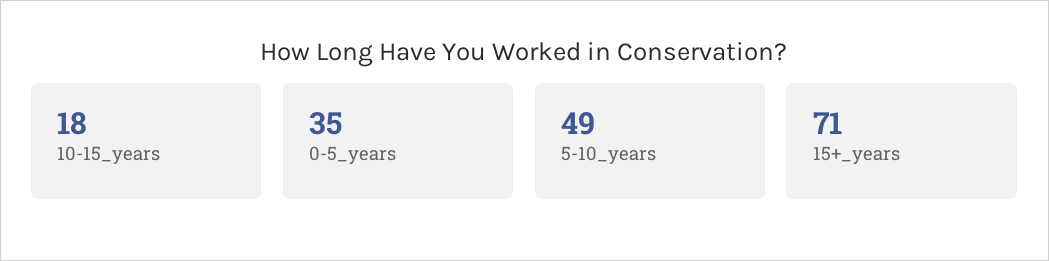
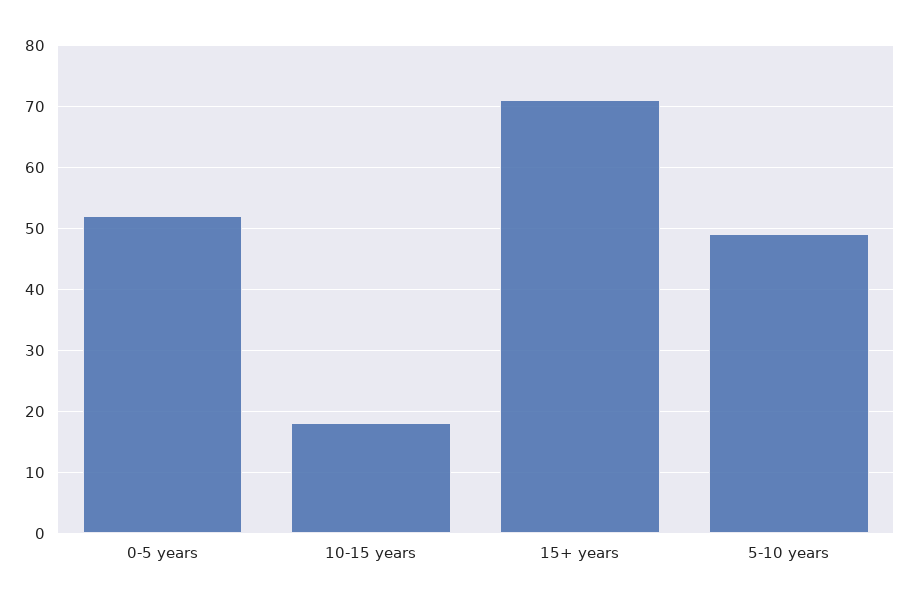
  {
    "10-15_years": 18,
-   "0-5_years": 35,
+   "0-5_years": 52,
    "5-10_years": 49,
    "15+_years": 71
  }

